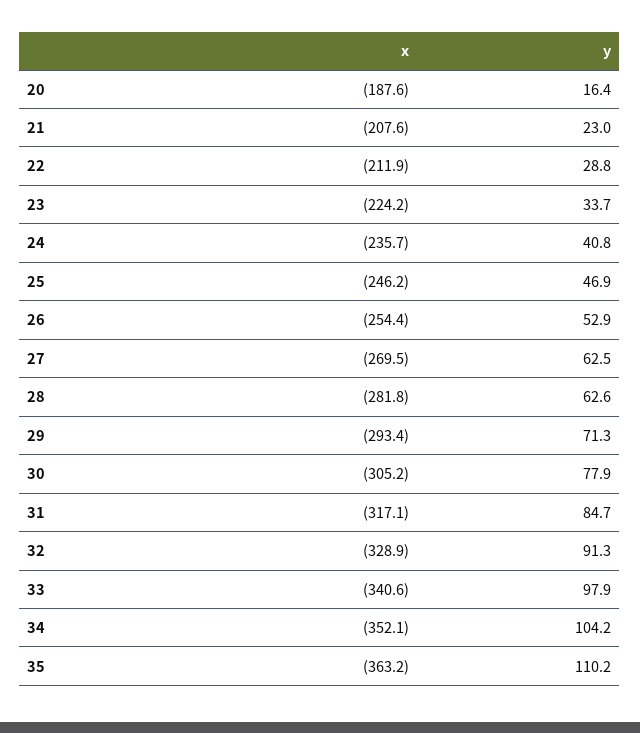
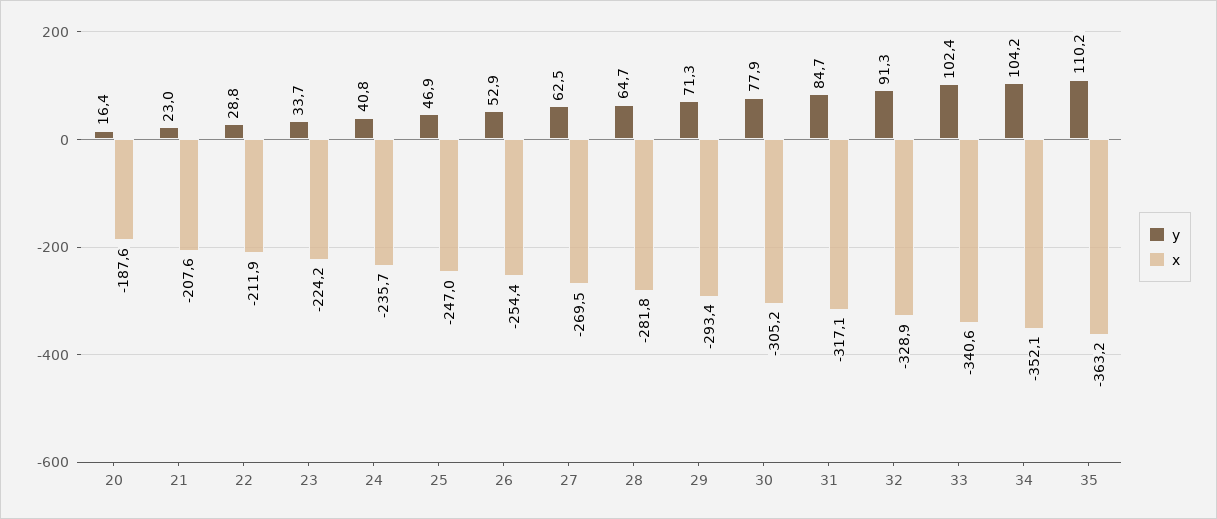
  {
    "x": {
      "20": -187.6,
      "21": -207.6,
      "22": -211.9,
      "23": -224.2,
      "24": -235.7,
-     "25": -246.2,
+     "25": -247,
      "26": -254.4,
      "27": -269.5,
      "28": -281.8,
      "29": -293.4,
      "30": -305.2,
      "31": -317.1,
      "32": -328.9,
      "33": -340.6,
      "34": -352.1,
      "35": -363.2
    },
    "y": {
      "20": 16.4,
      "21": 23,
      "22": 28.8,
      "23": 33.7,
      "24": 40.8,
      "25": 46.9,
      "26": 52.9,
      "27": 62.5,
-     "28": 62.6,
+     "28": 64.7,
      "29": 71.3,
      "30": 77.9,
      "31": 84.7,
      "32": 91.3,
-     "33": 97.9,
+     "33": 102.4,
      "34": 104.2,
      "35": 110.2
    }
  }

